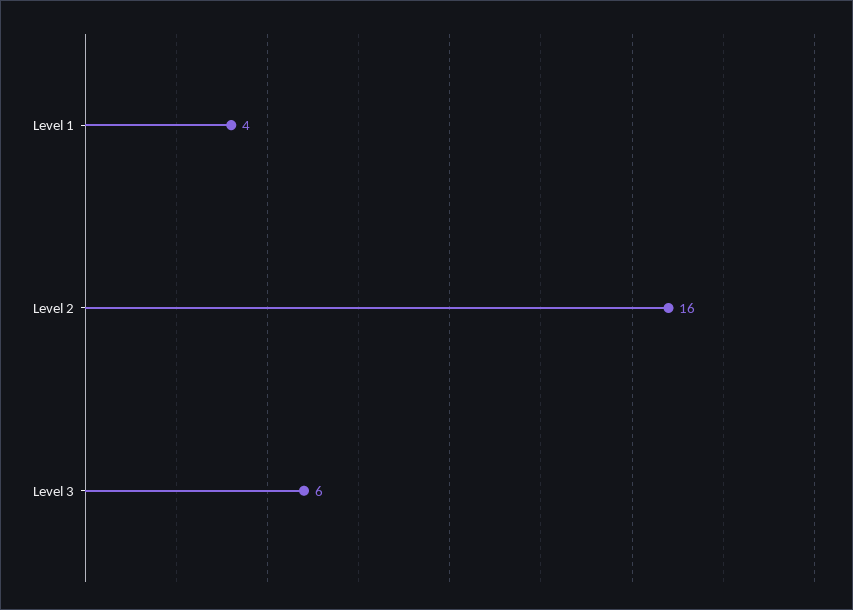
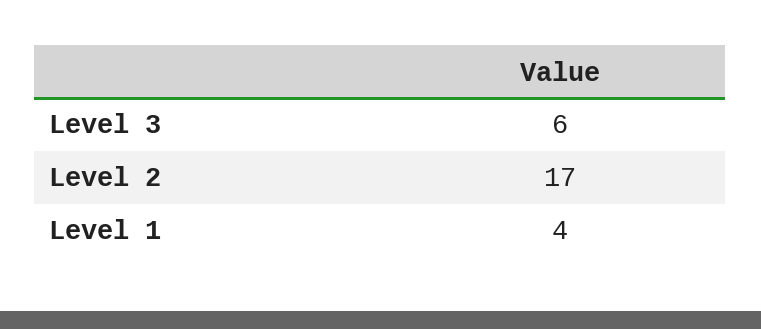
  {
    "Level 1": 4,
-   "Level 2": 16,
+   "Level 2": 17,
    "Level 3": 6
  }

